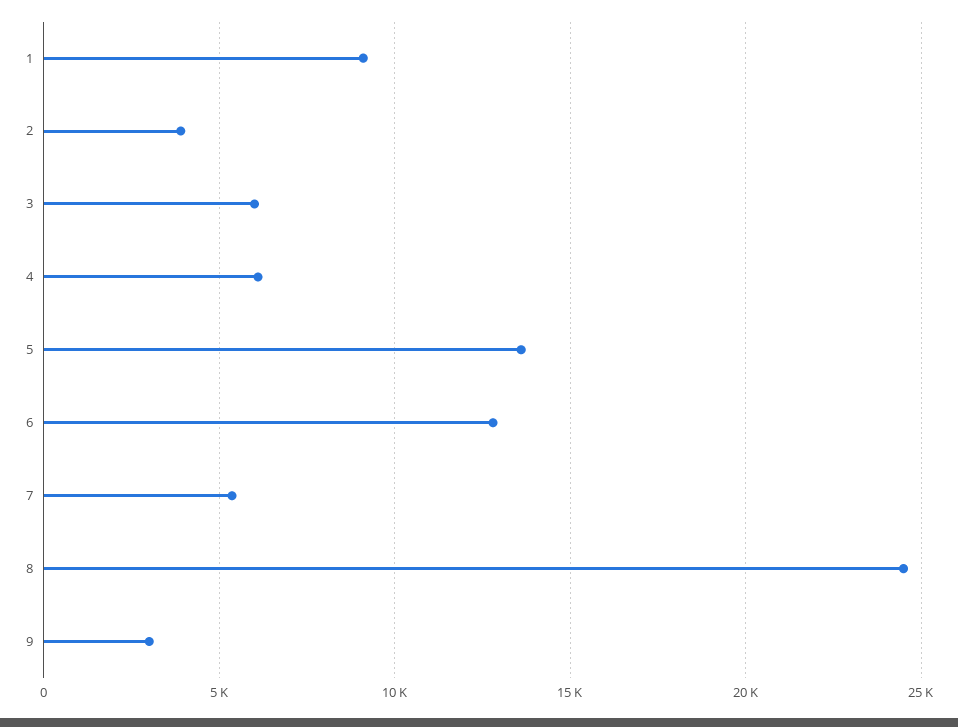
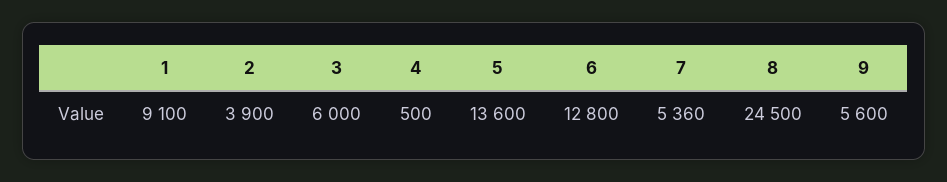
  {
    "1": 9100,
    "2": 3900,
    "3": 6000,
-   "4": 6000,
+   "4": 500,
    "5": 13600,
    "6": 12800,
    "7": 5360,
    "8": 24500,
-   "9": 3000
+   "9": 5600
  }

